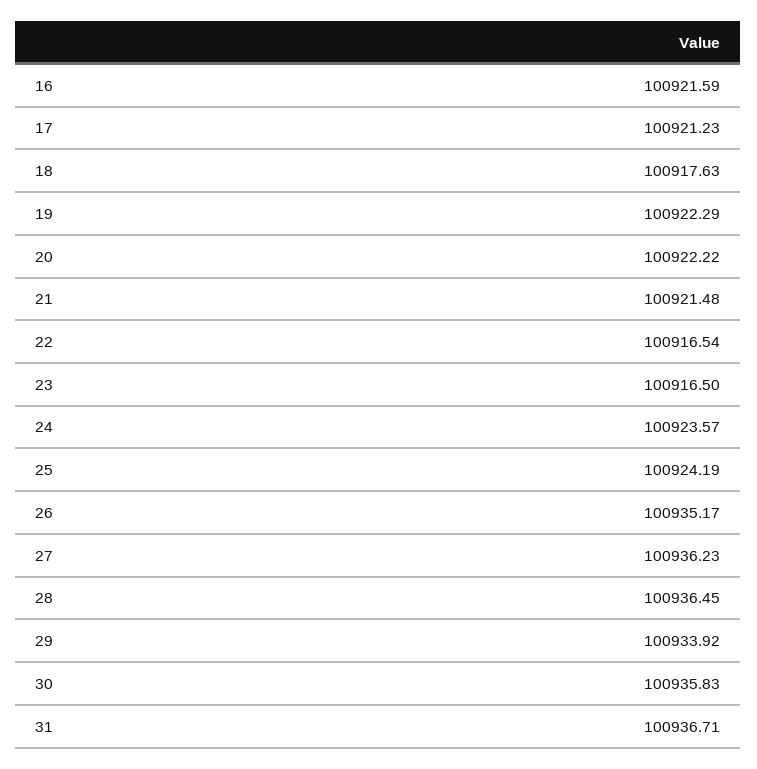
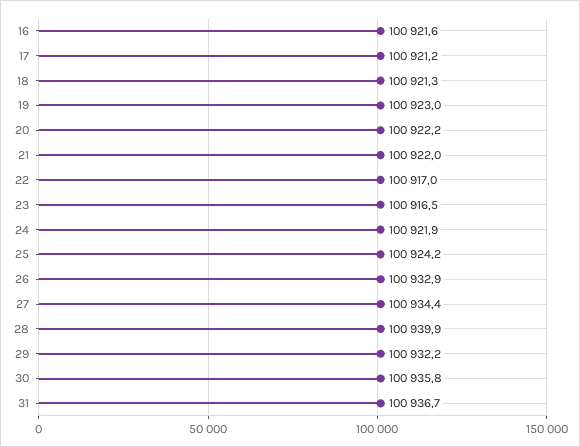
  {
    "16": 100921.59,
    "17": 100921.23,
-   "18": 100917.63,
+   "18": 100921.3,
-   "19": 100922.29,
+   "19": 100923,
    "20": 100922.22,
-   "21": 100921.48,
+   "21": 100922,
-   "22": 100916.54,
+   "22": 100917,
    "23": 100916.5,
-   "24": 100923.57,
+   "24": 100921.9,
    "25": 100924.19,
-   "26": 100935.17,
+   "26": 100932.9,
-   "27": 100936.23,
+   "27": 100934.4,
-   "28": 100936.45,
+   "28": 100939.9,
-   "29": 100933.92,
+   "29": 100932.2,
    "30": 100935.83,
    "31": 100936.71
  }

